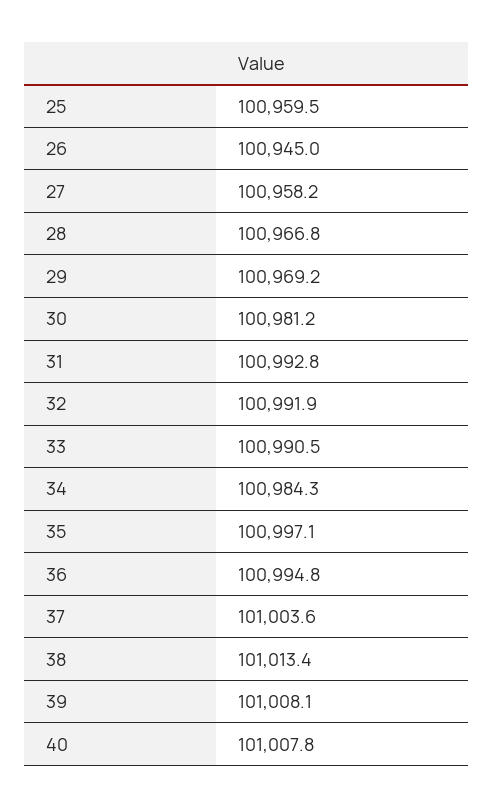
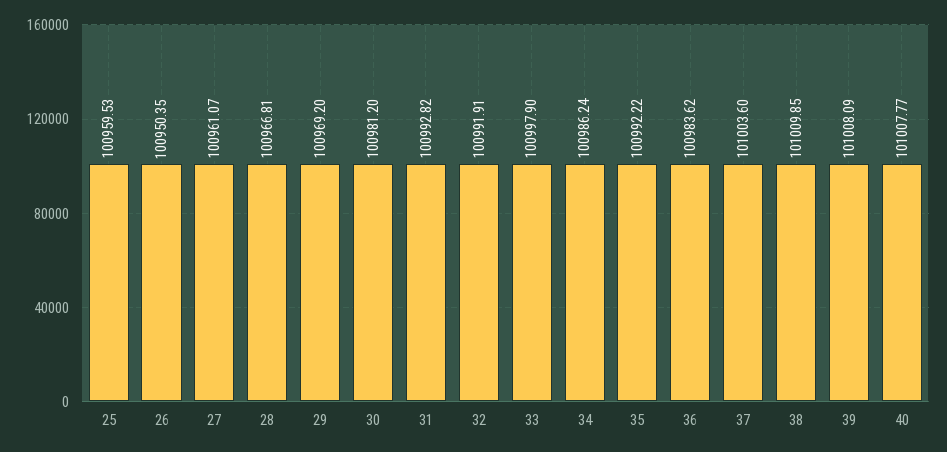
  {
    "25": 100959.53,
-   "26": 100945,
+   "26": 100950.35,
-   "27": 100958.2,
+   "27": 100961.07,
    "28": 100966.81,
    "29": 100969.2,
    "30": 100981.2,
    "31": 100992.82,
    "32": 100991.91,
-   "33": 100990.5,
+   "33": 100997.9,
-   "34": 100984.3,
+   "34": 100986.24,
-   "35": 100997.1,
+   "35": 100992.22,
-   "36": 100994.8,
+   "36": 100983.62,
    "37": 101003.6,
-   "38": 101013.4,
+   "38": 101009.85,
    "39": 101008.09,
    "40": 101007.77
  }

